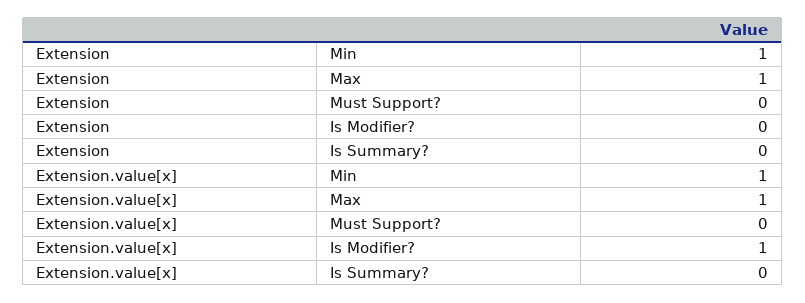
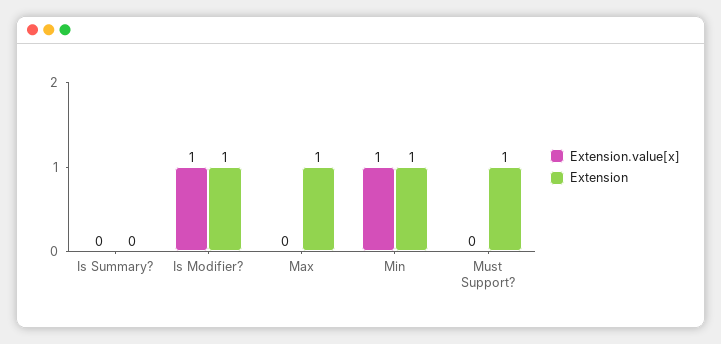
  {
    "Extension": {
      "Min": 1,
      "Max": 1,
-     "Must Support?": 0,
+     "Must Support?": 1,
-     "Is Modifier?": 0,
+     "Is Modifier?": 1,
      "Is Summary?": 0
    },
    "Extension.value[x]": {
      "Min": 1,
-     "Max": 1,
+     "Max": 0,
      "Must Support?": 0,
      "Is Modifier?": 1,
      "Is Summary?": 0
    }
  }

